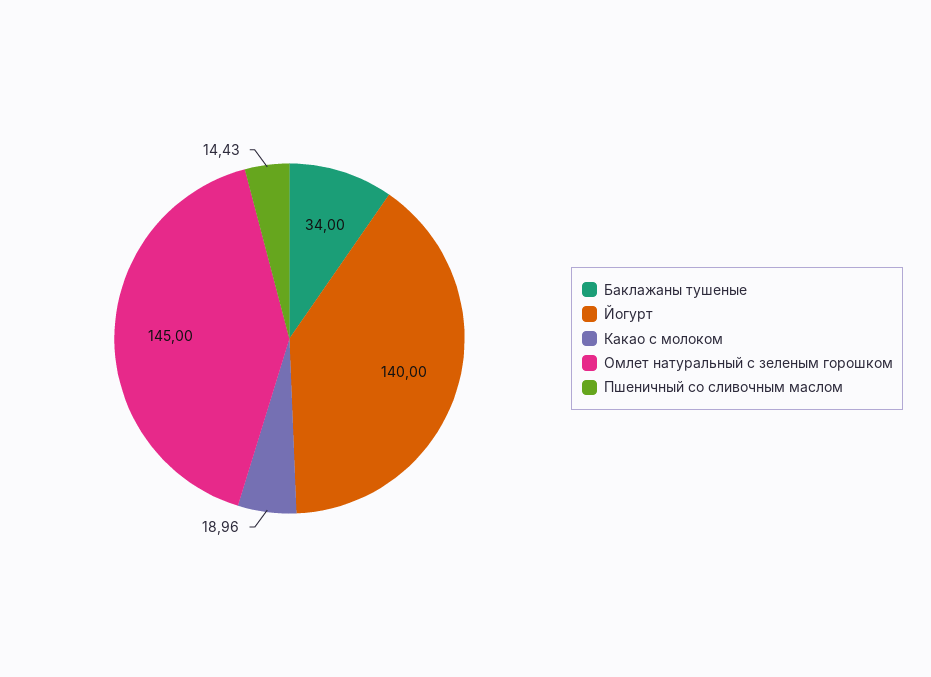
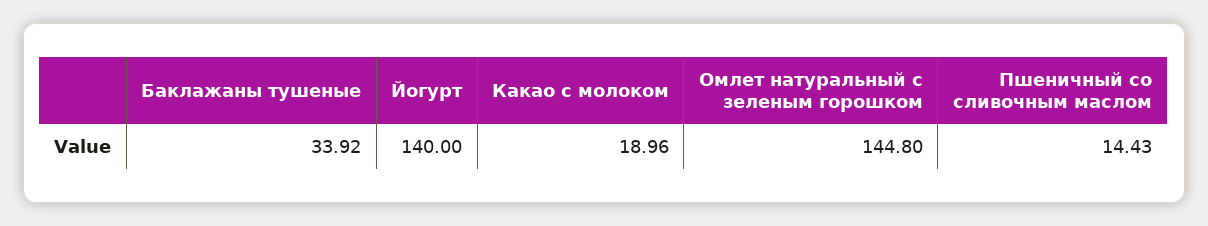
  {
-   "Баклажаны тушеные": 34,
+   "Баклажаны тушеные": 33.92,
    "Йогурт": 140,
    "Какао с молоком": 18.96,
-   "Омлет натуральный с зеленым горошком": 145,
+   "Омлет натуральный с зеленым горошком": 144.8,
    "Пшеничный со сливочным маслом": 14.43
  }

